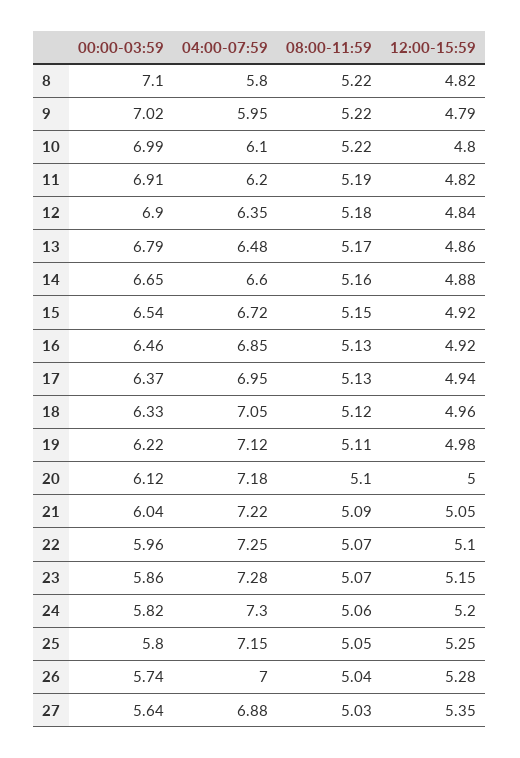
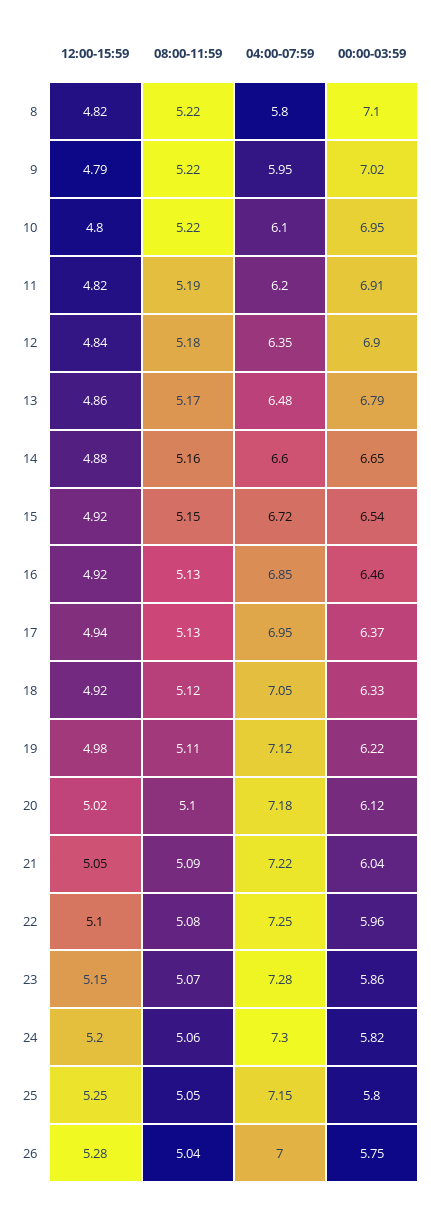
  {
    "00:00-03:59": {
      "8": 7.1,
      "9": 7.02,
-     "10": 6.99,
+     "10": 6.95,
      "11": 6.91,
      "12": 6.9,
      "13": 6.79,
      "14": 6.65,
      "15": 6.54,
      "16": 6.46,
      "17": 6.37,
      "18": 6.33,
      "19": 6.22,
      "20": 6.12,
      "21": 6.04,
      "22": 5.96,
      "23": 5.86,
      "24": 5.82,
      "25": 5.8,
-     "26": 5.74,
+     "26": 5.75
-     "27": 5.64
    },
    "04:00-07:59": {
      "8": 5.8,
      "9": 5.95,
      "10": 6.1,
      "11": 6.2,
      "12": 6.35,
      "13": 6.48,
      "14": 6.6,
      "15": 6.72,
      "16": 6.85,
      "17": 6.95,
      "18": 7.05,
      "19": 7.12,
      "20": 7.18,
      "21": 7.22,
      "22": 7.25,
      "23": 7.28,
      "24": 7.3,
      "25": 7.15,
-     "26": 7,
+     "26": 7
-     "27": 6.88
    },
    "08:00-11:59": {
      "8": 5.22,
      "9": 5.22,
      "10": 5.22,
      "11": 5.19,
      "12": 5.18,
      "13": 5.17,
      "14": 5.16,
      "15": 5.15,
      "16": 5.13,
      "17": 5.13,
      "18": 5.12,
      "19": 5.11,
      "20": 5.1,
      "21": 5.09,
-     "22": 5.07,
+     "22": 5.08,
      "23": 5.07,
      "24": 5.06,
      "25": 5.05,
-     "26": 5.04,
+     "26": 5.04
-     "27": 5.03
    },
    "12:00-15:59": {
      "8": 4.82,
      "9": 4.79,
      "10": 4.8,
      "11": 4.82,
      "12": 4.84,
      "13": 4.86,
      "14": 4.88,
      "15": 4.92,
      "16": 4.92,
      "17": 4.94,
-     "18": 4.96,
+     "18": 4.92,
      "19": 4.98,
-     "20": 5,
+     "20": 5.02,
      "21": 5.05,
      "22": 5.1,
      "23": 5.15,
      "24": 5.2,
      "25": 5.25,
-     "26": 5.28,
+     "26": 5.28
-     "27": 5.35
    }
  }

